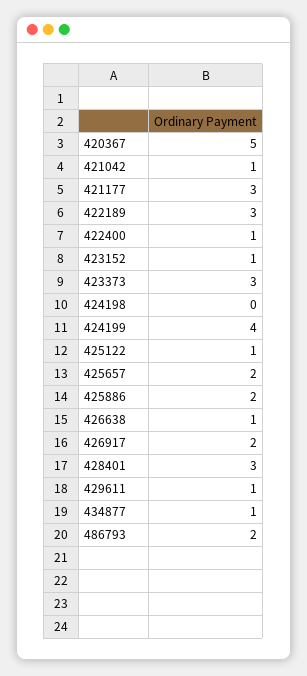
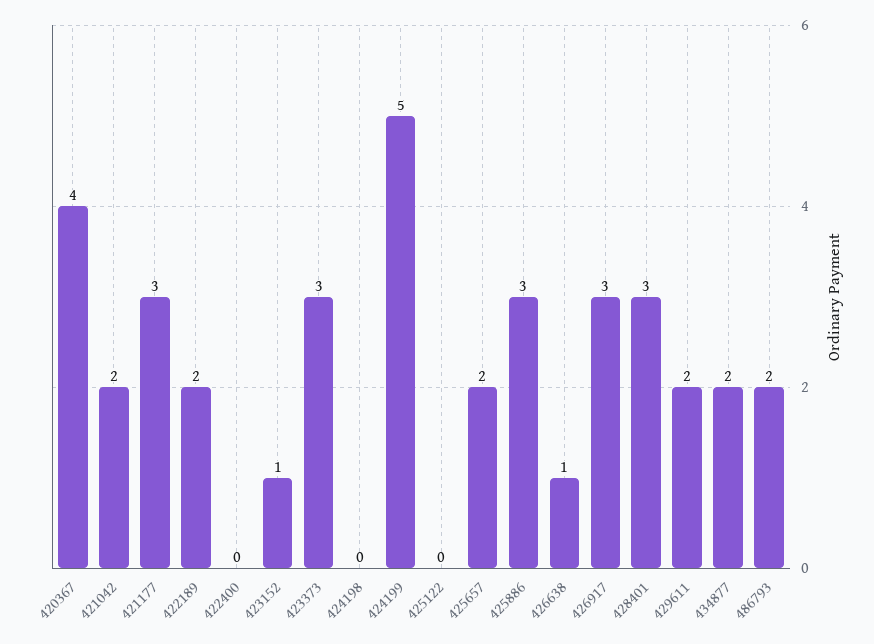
  {
-   "420367": 5,
+   "420367": 4,
-   "421042": 1,
+   "421042": 2,
    "421177": 3,
-   "422189": 3,
+   "422189": 2,
-   "422400": 1,
+   "422400": 0,
    "423152": 1,
    "423373": 3,
    "424198": 0,
-   "424199": 4,
+   "424199": 5,
-   "425122": 1,
+   "425122": 0,
    "425657": 2,
-   "425886": 2,
+   "425886": 3,
    "426638": 1,
-   "426917": 2,
+   "426917": 3,
    "428401": 3,
-   "429611": 1,
+   "429611": 2,
-   "434877": 1,
+   "434877": 2,
    "486793": 2
  }

